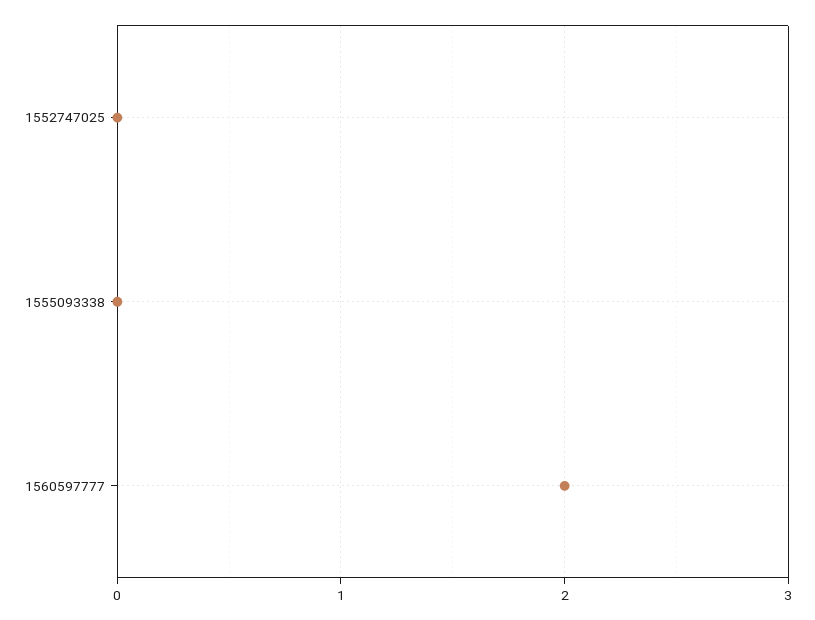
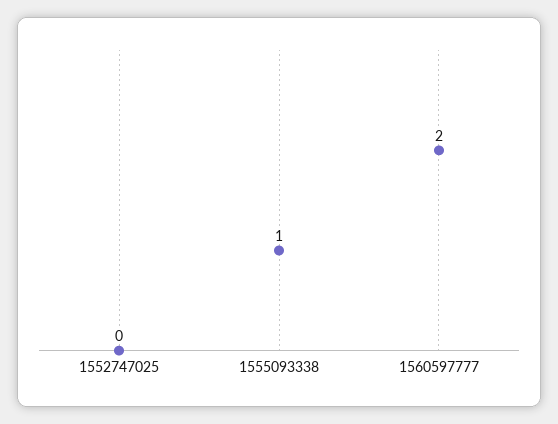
  {
    "1552747025": 0,
-   "1555093338": 0,
+   "1555093338": 1,
    "1560597777": 2
  }

